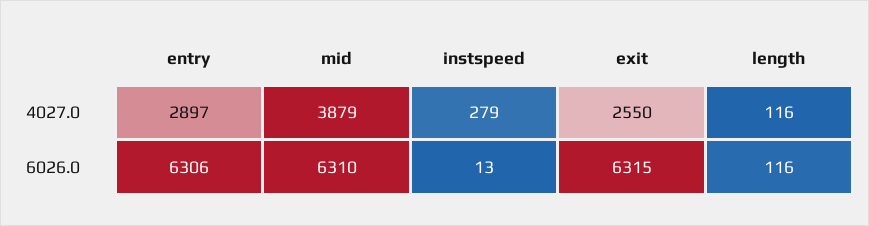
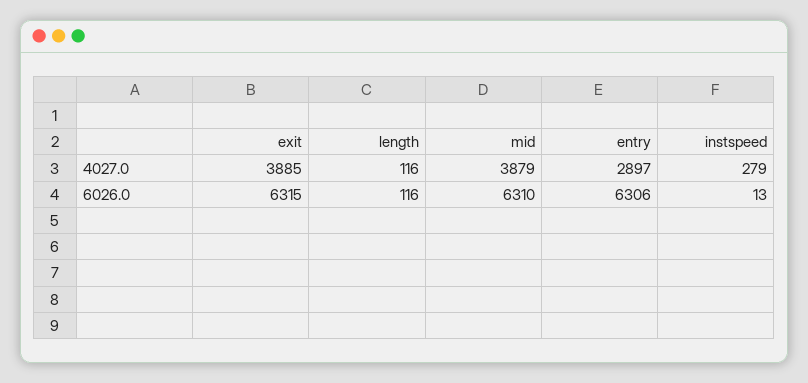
  {
    "entry": {
      "4027.0": 2897,
      "6026.0": 6306
    },
    "mid": {
      "4027.0": 3879,
      "6026.0": 6310
    },
    "instspeed": {
      "4027.0": 279,
      "6026.0": 13
    },
    "exit": {
-     "4027.0": 2550,
+     "4027.0": 3885,
      "6026.0": 6315
    },
    "length": {
      "4027.0": 116,
      "6026.0": 116
    }
  }

